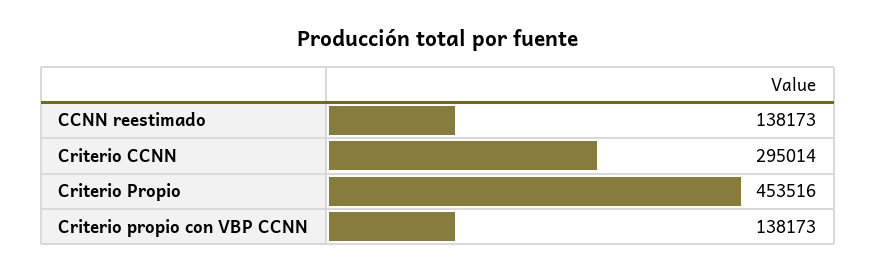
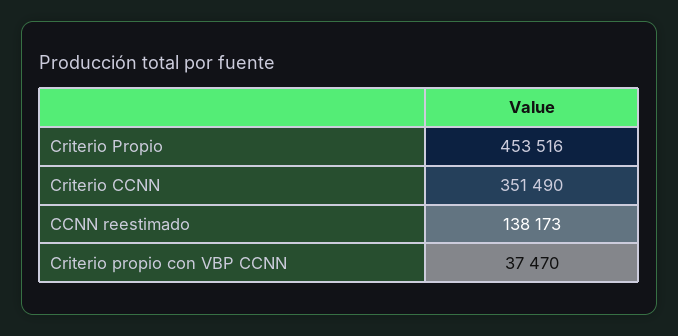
  {
    "CCNN reestimado": 138173,
-   "Criterio CCNN": 295014,
+   "Criterio CCNN": 351490,
    "Criterio Propio": 453516,
-   "Criterio propio con VBP CCNN": 138173
+   "Criterio propio con VBP CCNN": 37470
  }

